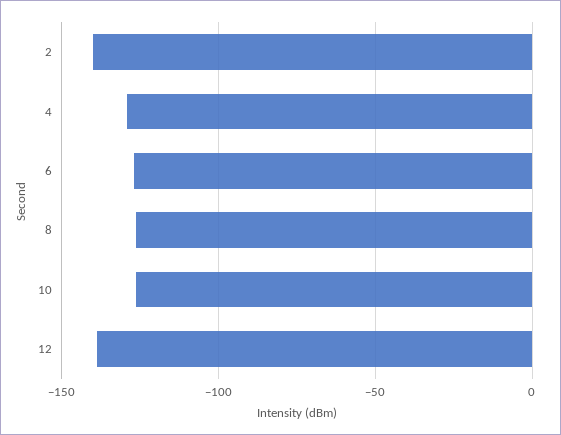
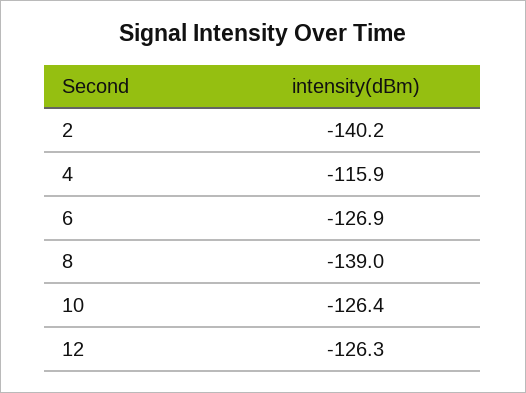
  {
    "2": -140.2,
-   "4": -130,
+   "4": -115.9,
    "6": -126.9,
-   "8": -125,
+   "8": -139,
    "10": -126.4,
-   "12": -140
+   "12": -126.3
  }

